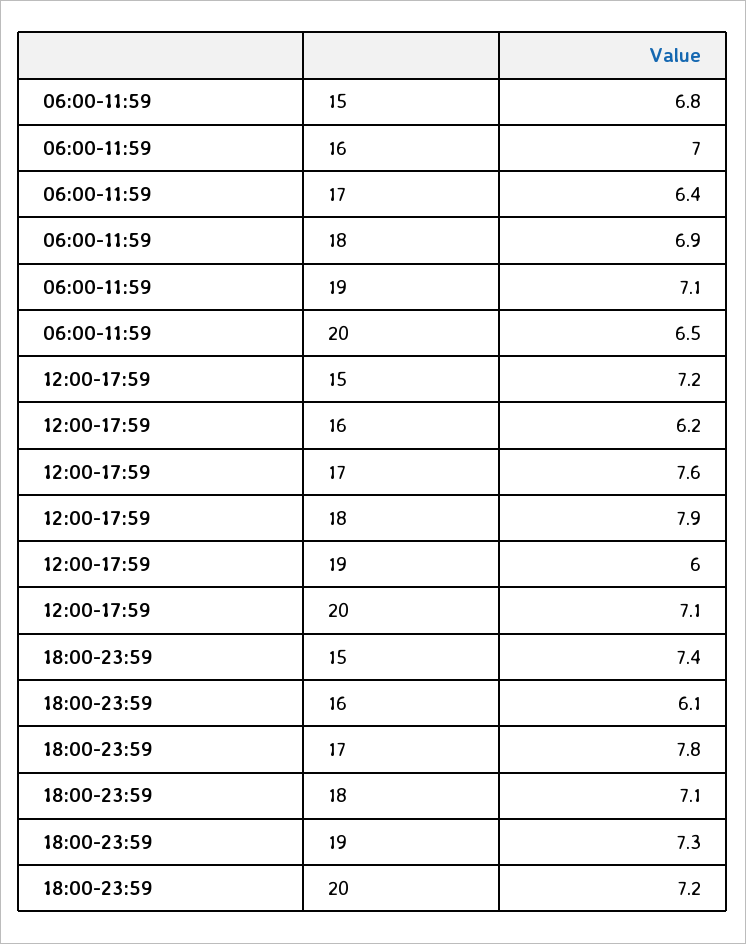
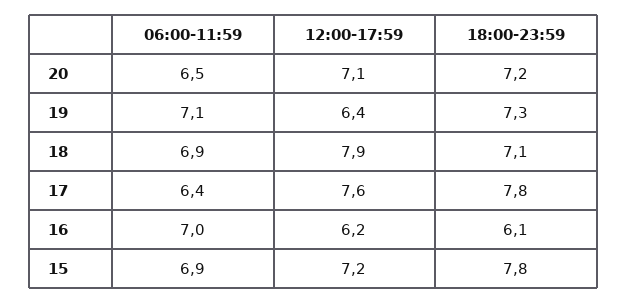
  {
    "06:00-11:59": {
-     "15": 6.8,
+     "15": 6.9,
      "16": 7,
      "17": 6.4,
      "18": 6.9,
      "19": 7.1,
      "20": 6.5
    },
    "12:00-17:59": {
      "15": 7.2,
      "16": 6.2,
      "17": 7.6,
      "18": 7.9,
-     "19": 6,
+     "19": 6.4,
      "20": 7.1
    },
    "18:00-23:59": {
-     "15": 7.4,
+     "15": 7.8,
      "16": 6.1,
      "17": 7.8,
      "18": 7.1,
      "19": 7.3,
      "20": 7.2
    }
  }

